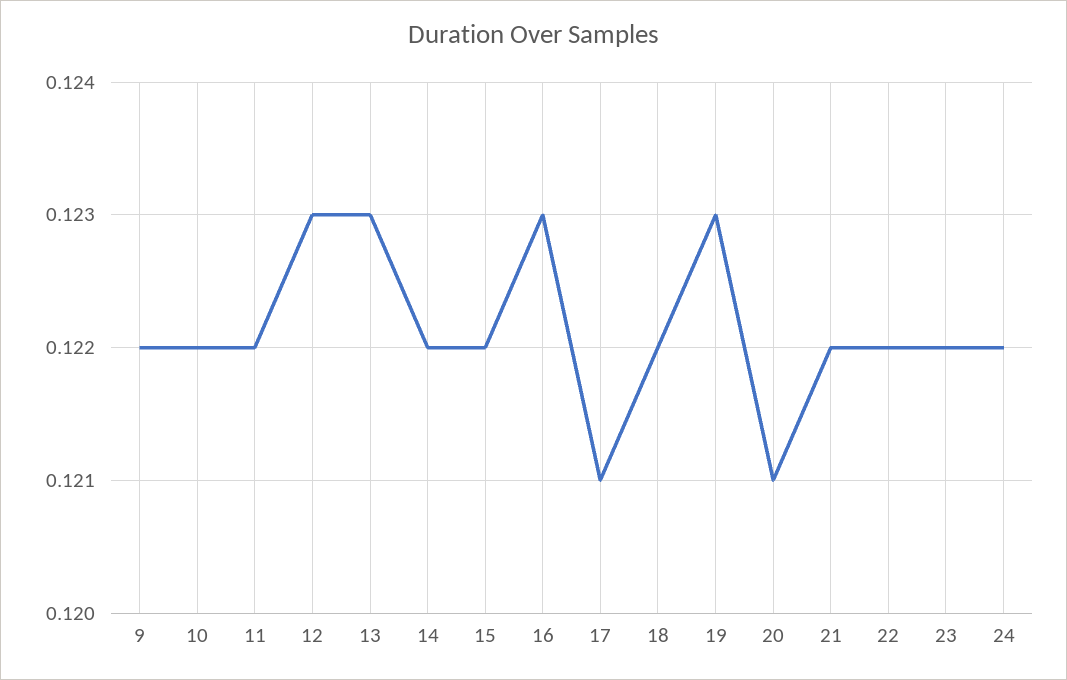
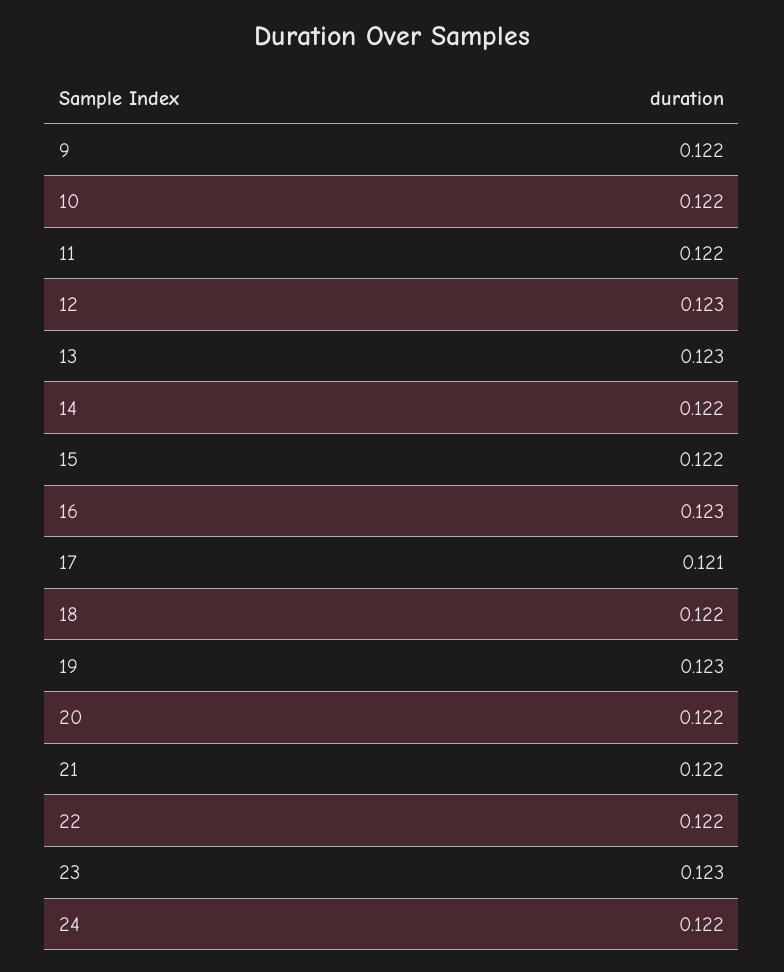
  {
    "9": 0.122,
    "10": 0.122,
    "11": 0.122,
    "12": 0.123,
    "13": 0.123,
    "14": 0.122,
    "15": 0.122,
    "16": 0.123,
    "17": 0.121,
    "18": 0.122,
    "19": 0.123,
-   "20": 0.121,
+   "20": 0.122,
    "21": 0.122,
    "22": 0.122,
-   "23": 0.122,
+   "23": 0.123,
    "24": 0.122
  }

